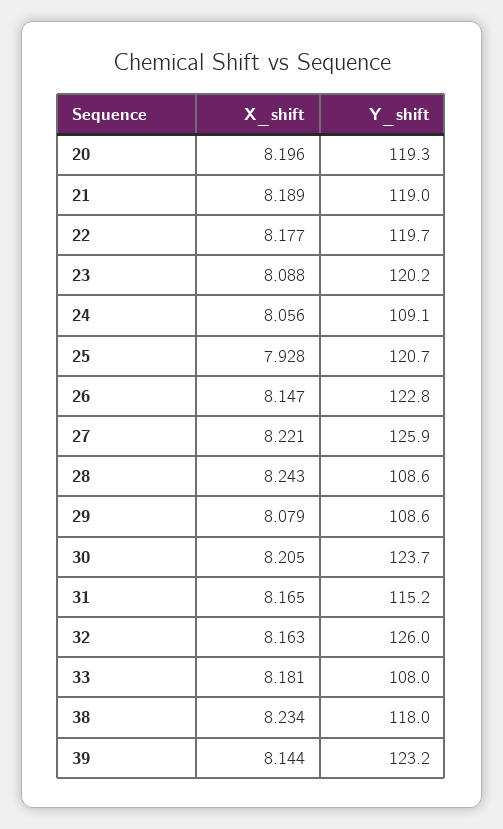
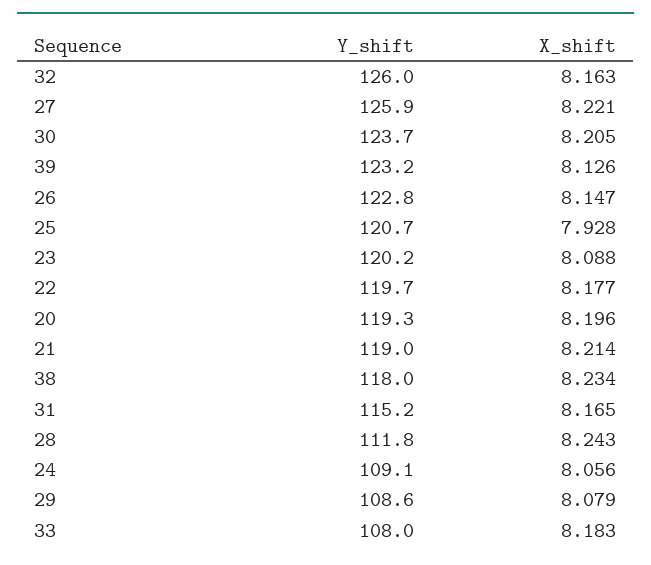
  {
    "X_shift": {
      "20": 8.196,
-     "21": 8.189,
+     "21": 8.214,
      "22": 8.177,
      "23": 8.088,
      "24": 8.056,
      "25": 7.928,
      "26": 8.147,
      "27": 8.221,
      "28": 8.243,
      "29": 8.079,
      "30": 8.205,
      "31": 8.165,
      "32": 8.163,
-     "33": 8.181,
+     "33": 8.183,
      "38": 8.234,
-     "39": 8.144
+     "39": 8.126
    },
    "Y_shift": {
      "20": 119.3,
      "21": 119,
      "22": 119.7,
      "23": 120.2,
      "24": 109.1,
      "25": 120.7,
      "26": 122.8,
      "27": 125.9,
-     "28": 108.6,
+     "28": 111.8,
      "29": 108.6,
      "30": 123.7,
      "31": 115.2,
      "32": 126,
      "33": 108,
      "38": 118,
      "39": 123.2
    }
  }

